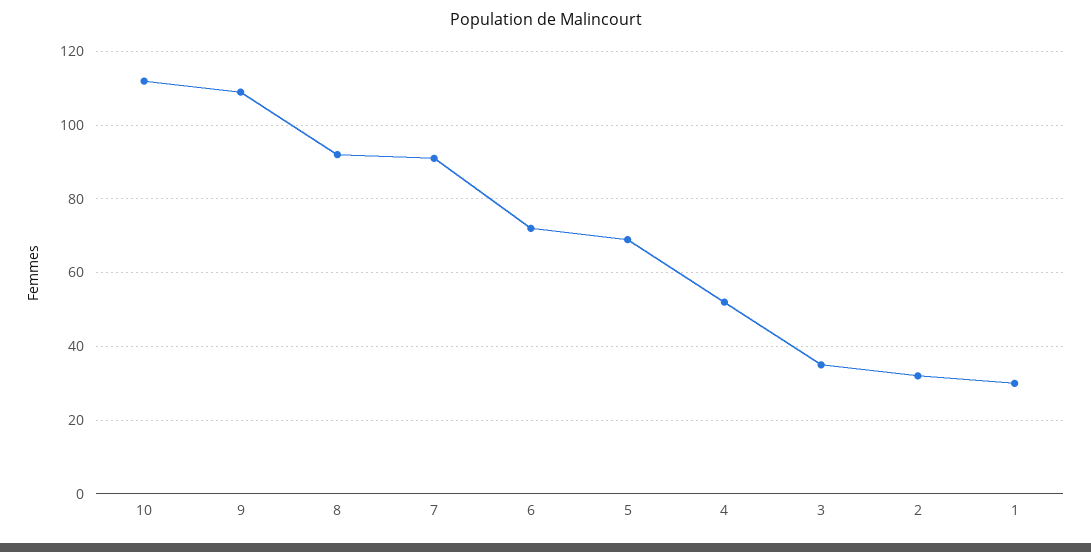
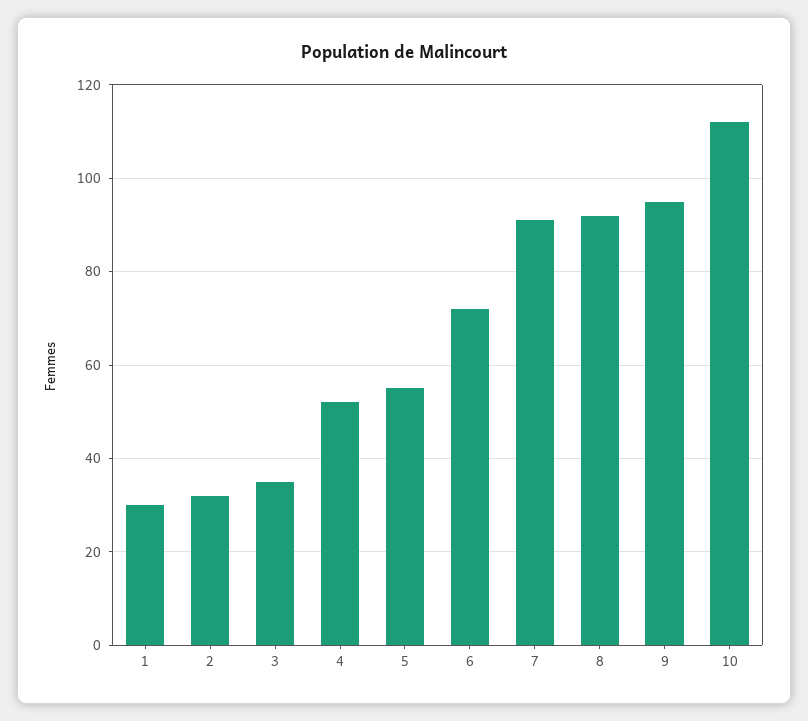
  {
    "10": 110,
-   "9": 110,
+   "9": 95,
    "8": 90,
    "7": 90,
    "6": 70,
-   "5": 70,
+   "5": 55,
    "4": 50,
    "3": 35,
    "2": 30,
    "1": 30
  }

